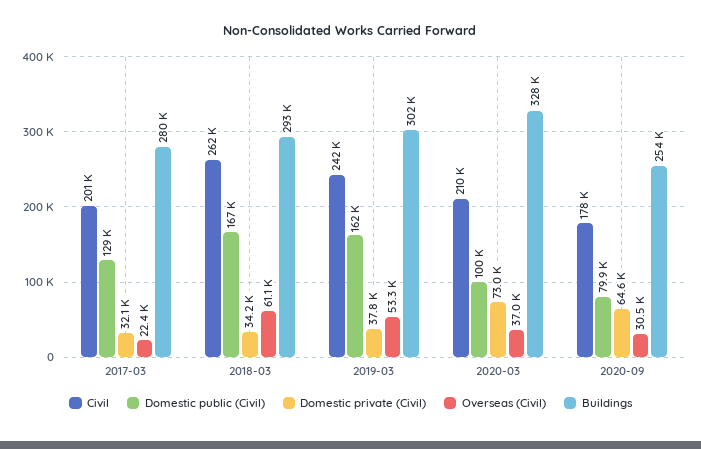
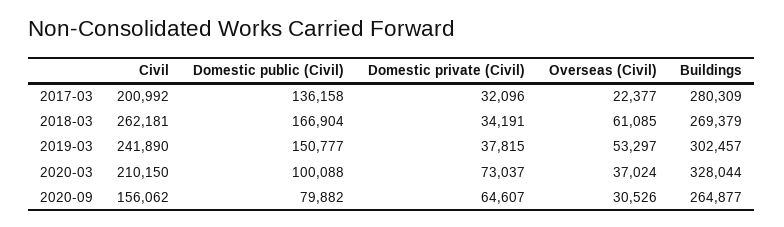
  {
    "Civil": {
      "2017-03": 200992,
      "2018-03": 262181,
      "2019-03": 241890,
      "2020-03": 210150,
-     "2020-09": 178000
+     "2020-09": 156062
    },
    "Domestic public (Civil)": {
-     "2017-03": 129000,
+     "2017-03": 136158,
      "2018-03": 166904,
-     "2019-03": 162000,
+     "2019-03": 150777,
      "2020-03": 100088,
      "2020-09": 79882
    },
    "Domestic private (Civil)": {
      "2017-03": 32096,
      "2018-03": 34191,
      "2019-03": 37815,
      "2020-03": 73037,
      "2020-09": 64607
    },
    "Overseas (Civil)": {
      "2017-03": 22377,
      "2018-03": 61085,
      "2019-03": 53297,
      "2020-03": 37024,
      "2020-09": 30526
    },
    "Buildings": {
      "2017-03": 280309,
-     "2018-03": 293000,
+     "2018-03": 269379,
      "2019-03": 302457,
      "2020-03": 328044,
-     "2020-09": 254000
+     "2020-09": 264877
    }
  }

